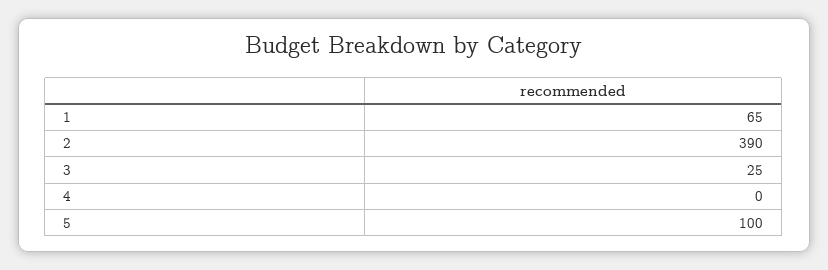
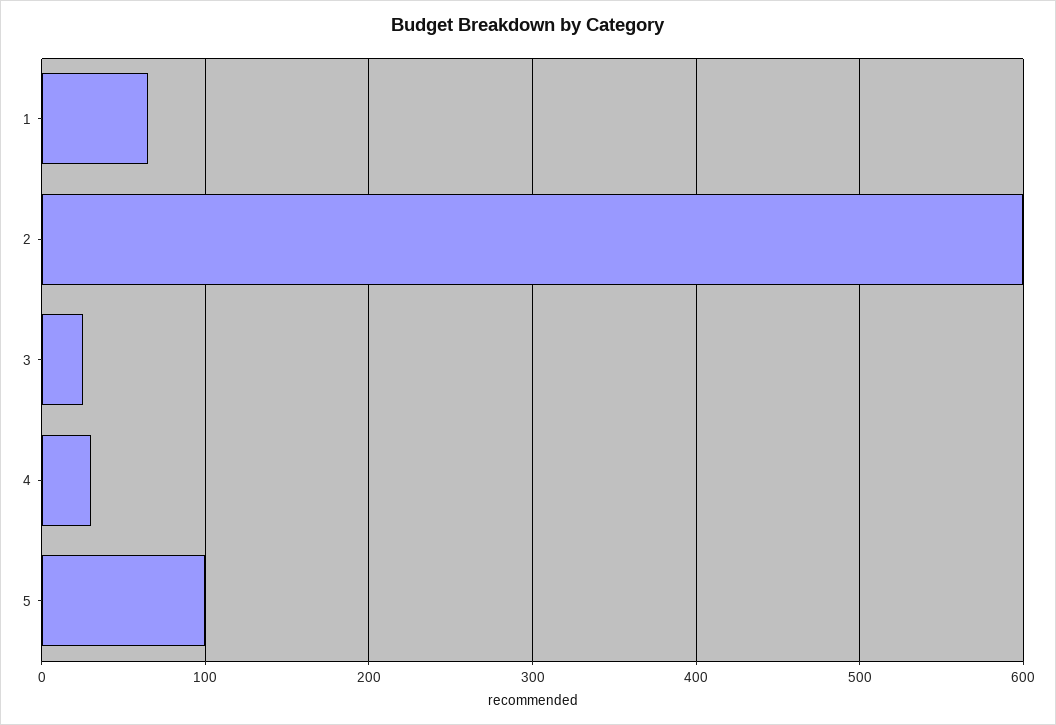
  {
    "1": 65,
-   "2": 390,
+   "2": 600,
    "3": 25,
-   "4": 0,
+   "4": 30,
    "5": 100
  }

